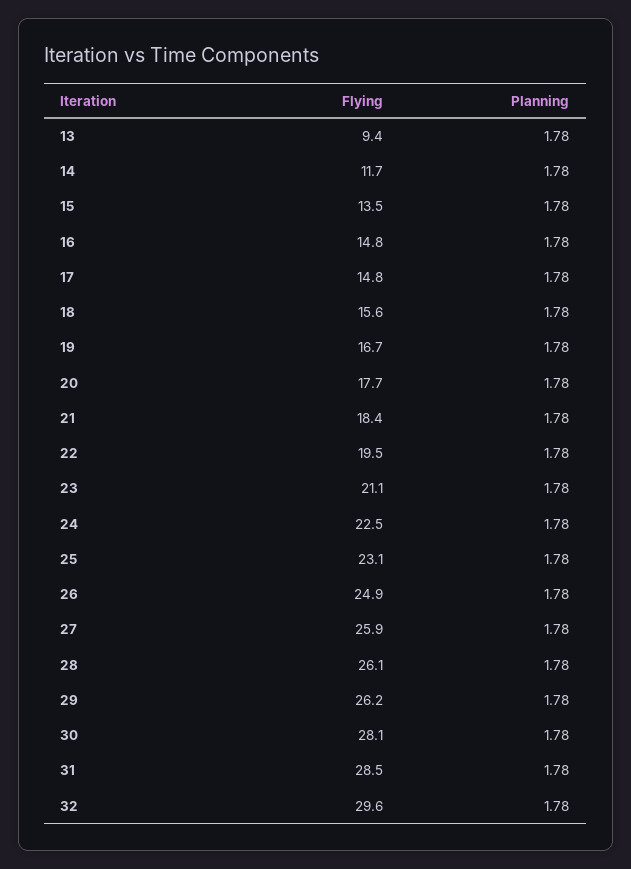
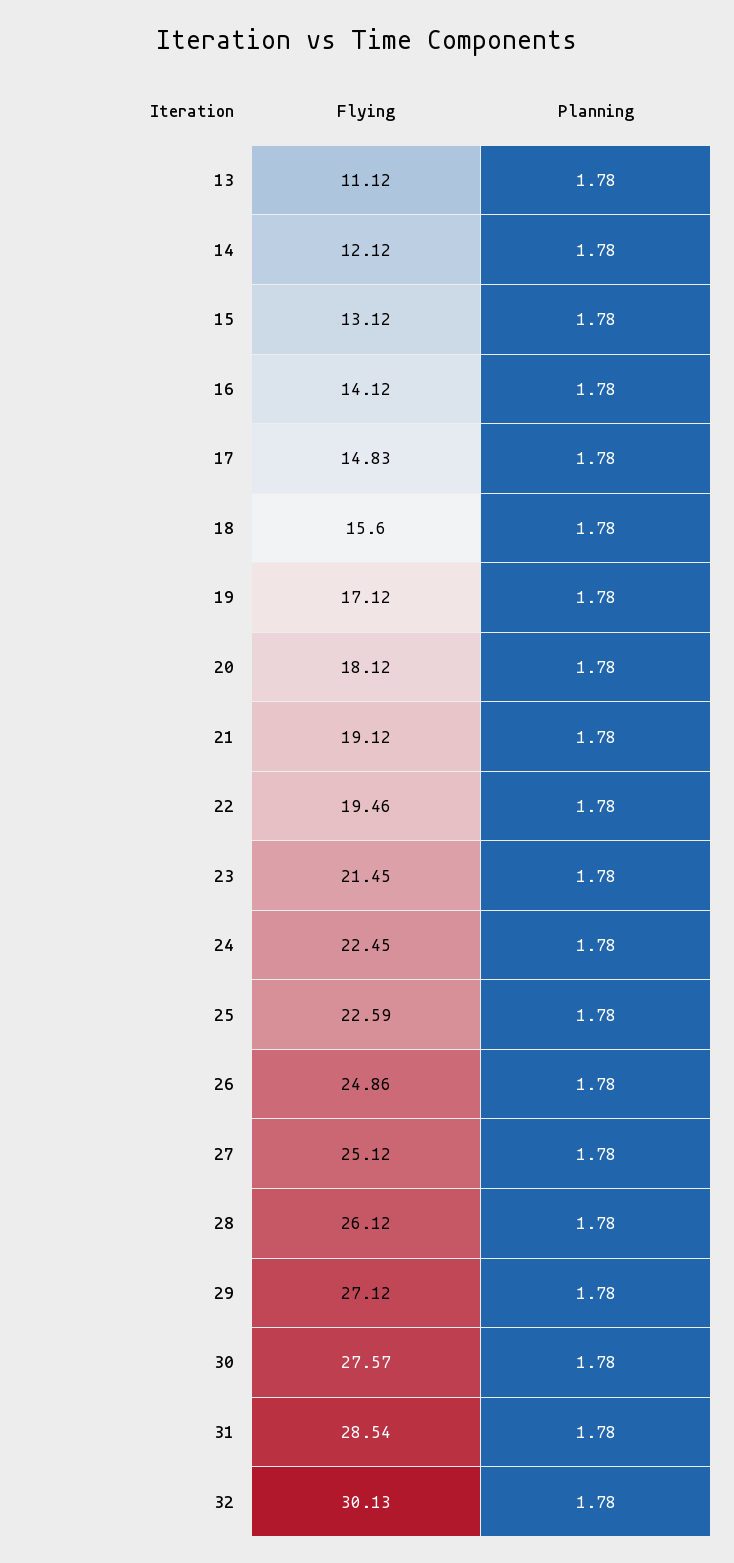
  {
    "Flying": {
-     "13": 9.4,
+     "13": 11.12,
-     "14": 11.7,
+     "14": 12.12,
-     "15": 13.5,
+     "15": 13.12,
-     "16": 14.8,
+     "16": 14.12,
      "17": 14.83,
      "18": 15.6,
-     "19": 16.7,
+     "19": 17.12,
-     "20": 17.7,
+     "20": 18.12,
-     "21": 18.4,
+     "21": 19.12,
      "22": 19.46,
-     "23": 21.1,
+     "23": 21.45,
      "24": 22.45,
-     "25": 23.1,
+     "25": 22.59,
      "26": 24.86,
-     "27": 25.9,
+     "27": 25.12,
      "28": 26.12,
-     "29": 26.2,
+     "29": 27.12,
-     "30": 28.1,
+     "30": 27.57,
      "31": 28.54,
-     "32": 29.6
+     "32": 30.13
    },
    "Planning": {
      "13": 1.78,
      "14": 1.78,
      "15": 1.78,
      "16": 1.78,
      "17": 1.78,
      "18": 1.78,
      "19": 1.78,
      "20": 1.78,
      "21": 1.78,
      "22": 1.78,
      "23": 1.78,
      "24": 1.78,
      "25": 1.78,
      "26": 1.78,
      "27": 1.78,
      "28": 1.78,
      "29": 1.78,
      "30": 1.78,
      "31": 1.78,
      "32": 1.78
    }
  }

